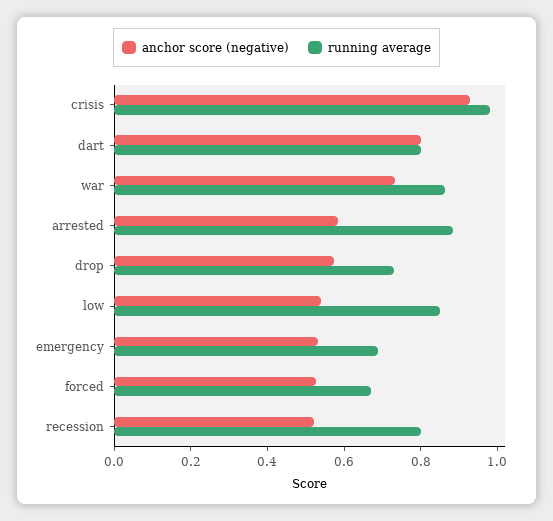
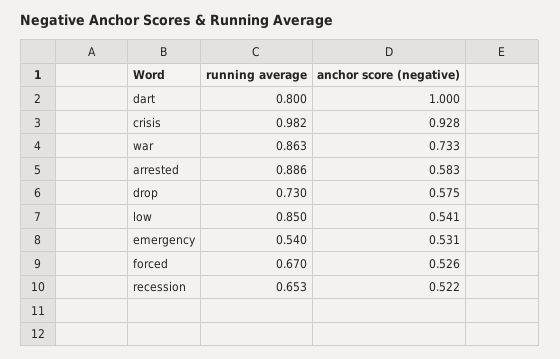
  {
    "anchor score (negative)": {
      "crisis": 0.928,
-     "dart": 0.8,
+     "dart": 1,
      "war": 0.733,
      "arrested": 0.583,
      "drop": 0.575,
      "low": 0.541,
      "emergency": 0.531,
      "forced": 0.526,
      "recession": 0.522
    },
    "running average": {
      "crisis": 0.982,
      "dart": 0.8,
      "war": 0.863,
      "arrested": 0.886,
      "drop": 0.73,
      "low": 0.85,
-     "emergency": 0.7,
+     "emergency": 0.54,
      "forced": 0.67,
-     "recession": 0.8
+     "recession": 0.653
    }
  }

